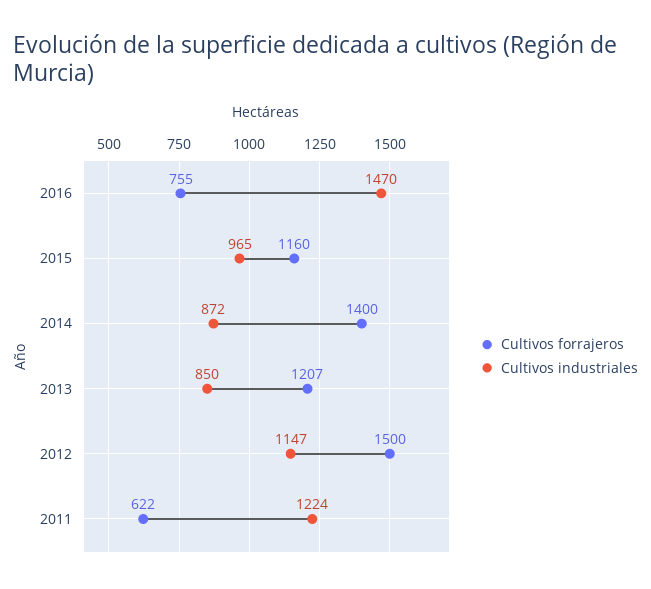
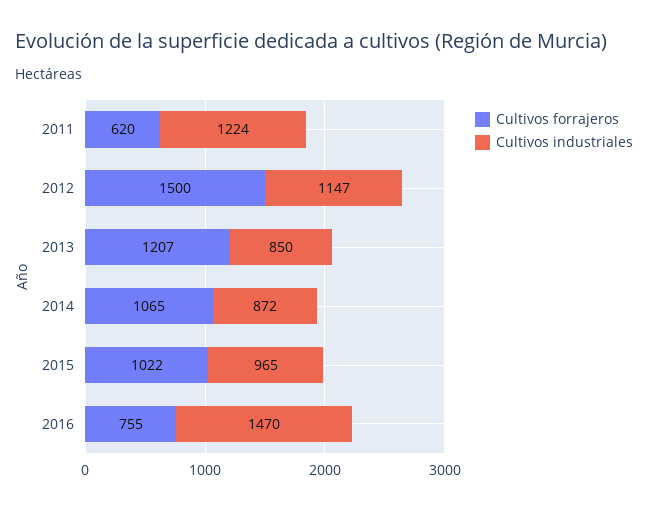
  {
    "Cultivos forrajeros": {
      "2016": 755,
-     "2015": 1160,
+     "2015": 1022,
-     "2014": 1400,
+     "2014": 1065,
      "2013": 1207,
      "2012": 1500,
-     "2011": 622
+     "2011": 620
    },
    "Cultivos industriales": {
      "2016": 1470,
      "2015": 965,
      "2014": 872,
      "2013": 850,
      "2012": 1147,
      "2011": 1224
    }
  }

